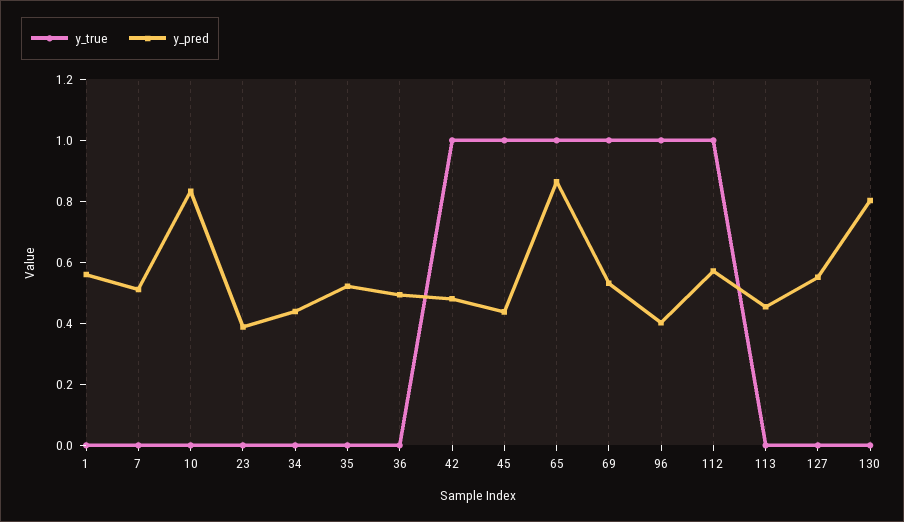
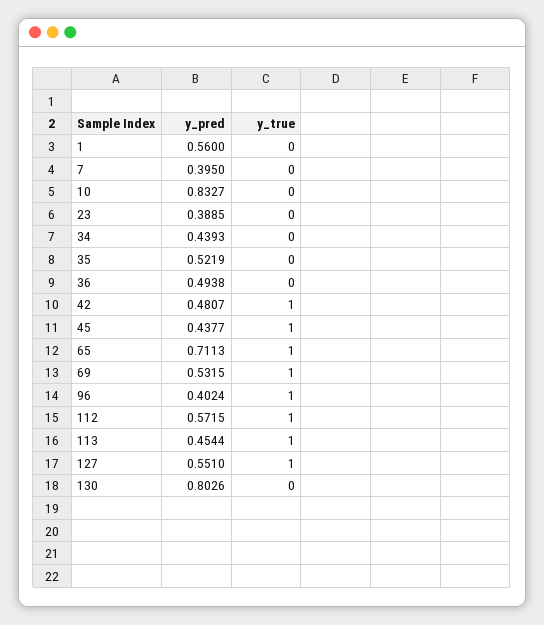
  {
    "y_true": {
      "1": 0,
      "7": 0,
      "10": 0,
      "23": 0,
      "34": 0,
      "35": 0,
      "36": 0,
      "42": 1,
      "45": 1,
      "65": 1,
      "69": 1,
      "96": 1,
      "112": 1,
-     "113": 0,
+     "113": 1,
-     "127": 0,
+     "127": 1,
      "130": 0
    },
    "y_pred": {
      "1": 0.56,
-     "7": 0.5,
+     "7": 0.395,
      "10": 0.8327,
      "23": 0.3885,
      "34": 0.4393,
      "35": 0.5219,
      "36": 0.4938,
      "42": 0.4807,
      "45": 0.4377,
-     "65": 0.85,
+     "65": 0.7113,
      "69": 0.5315,
      "96": 0.4024,
      "112": 0.5715,
      "113": 0.4544,
      "127": 0.551,
      "130": 0.8026
    }
  }

